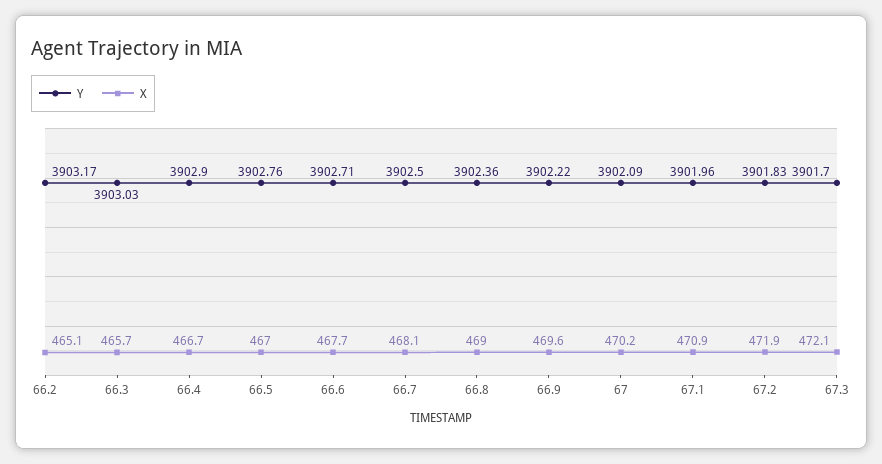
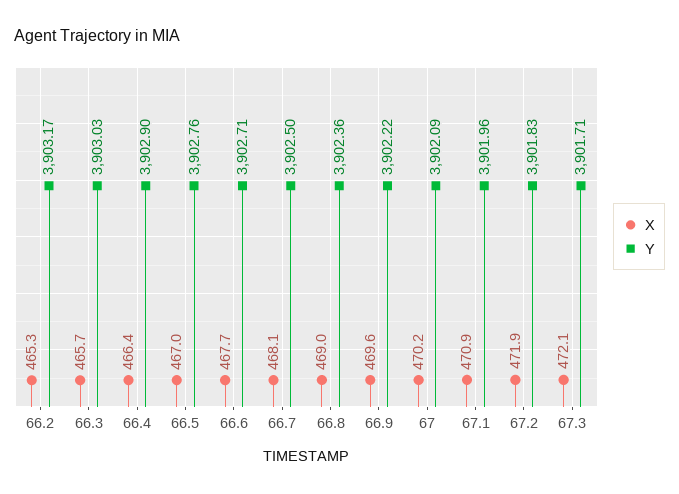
  {
    "Y": {
      "66.2": 3903.17,
      "66.3": 3903.03,
      "66.4": 3902.9,
      "66.5": 3902.76,
      "66.6": 3902.71,
      "66.7": 3902.5,
      "66.8": 3902.36,
      "66.9": 3902.22,
      "67": 3902.09,
      "67.1": 3901.96,
      "67.2": 3901.83,
-     "67.3": 3901.7
+     "67.3": 3901.71
    },
    "X": {
-     "66.2": 465.1,
+     "66.2": 465.3,
      "66.3": 465.7,
-     "66.4": 466.7,
+     "66.4": 466.4,
      "66.5": 467,
      "66.6": 467.7,
      "66.7": 468.1,
      "66.8": 469,
      "66.9": 469.6,
      "67": 470.2,
      "67.1": 470.9,
      "67.2": 471.9,
      "67.3": 472.1
    }
  }

